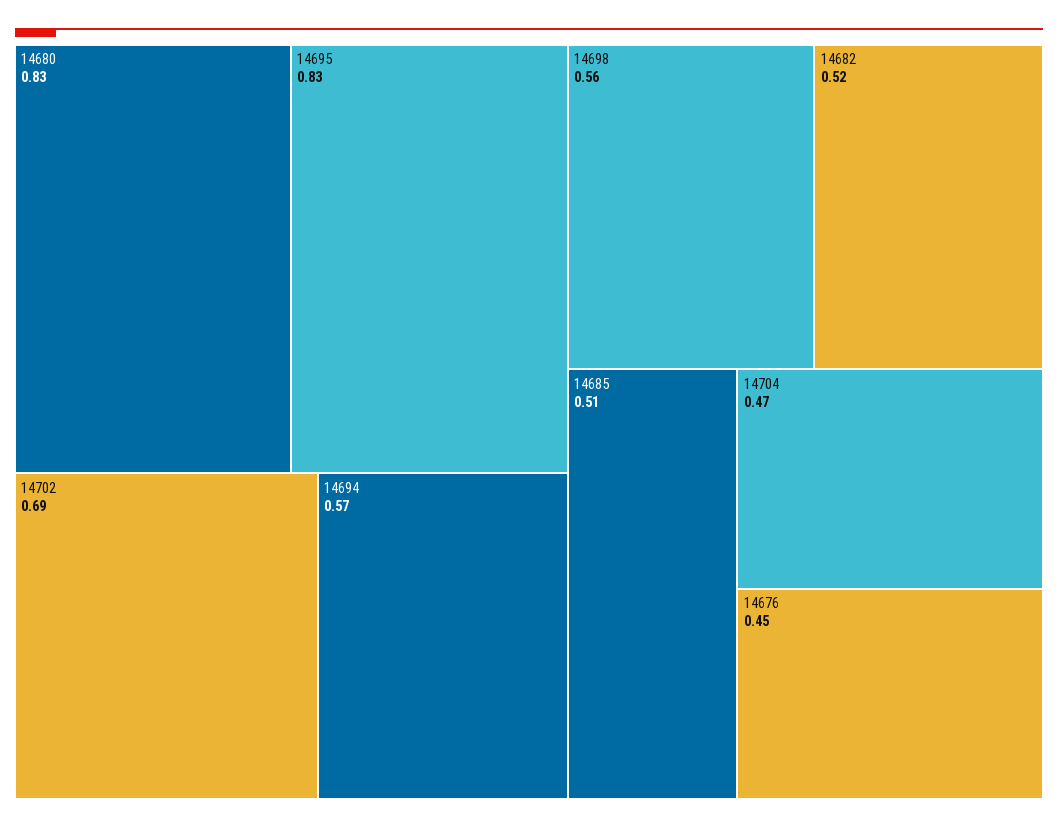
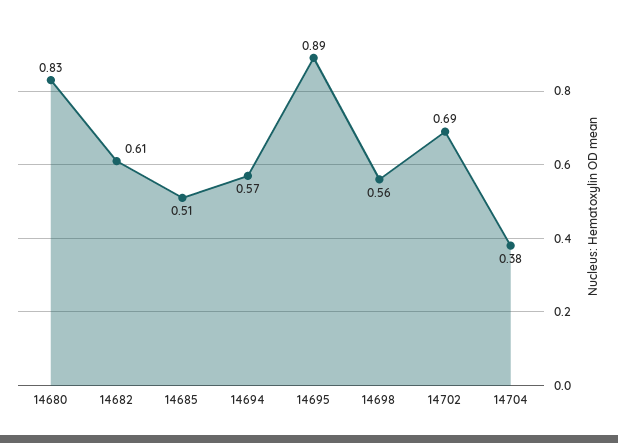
  {
    "14680": 0.83,
-   "14695": 0.83,
+   "14695": 0.89,
    "14702": 0.69,
    "14694": 0.57,
    "14698": 0.56,
-   "14682": 0.52,
+   "14682": 0.61,
    "14685": 0.51,
-   "14704": 0.47,
+   "14704": 0.38
-   "14676": 0.45
  }

